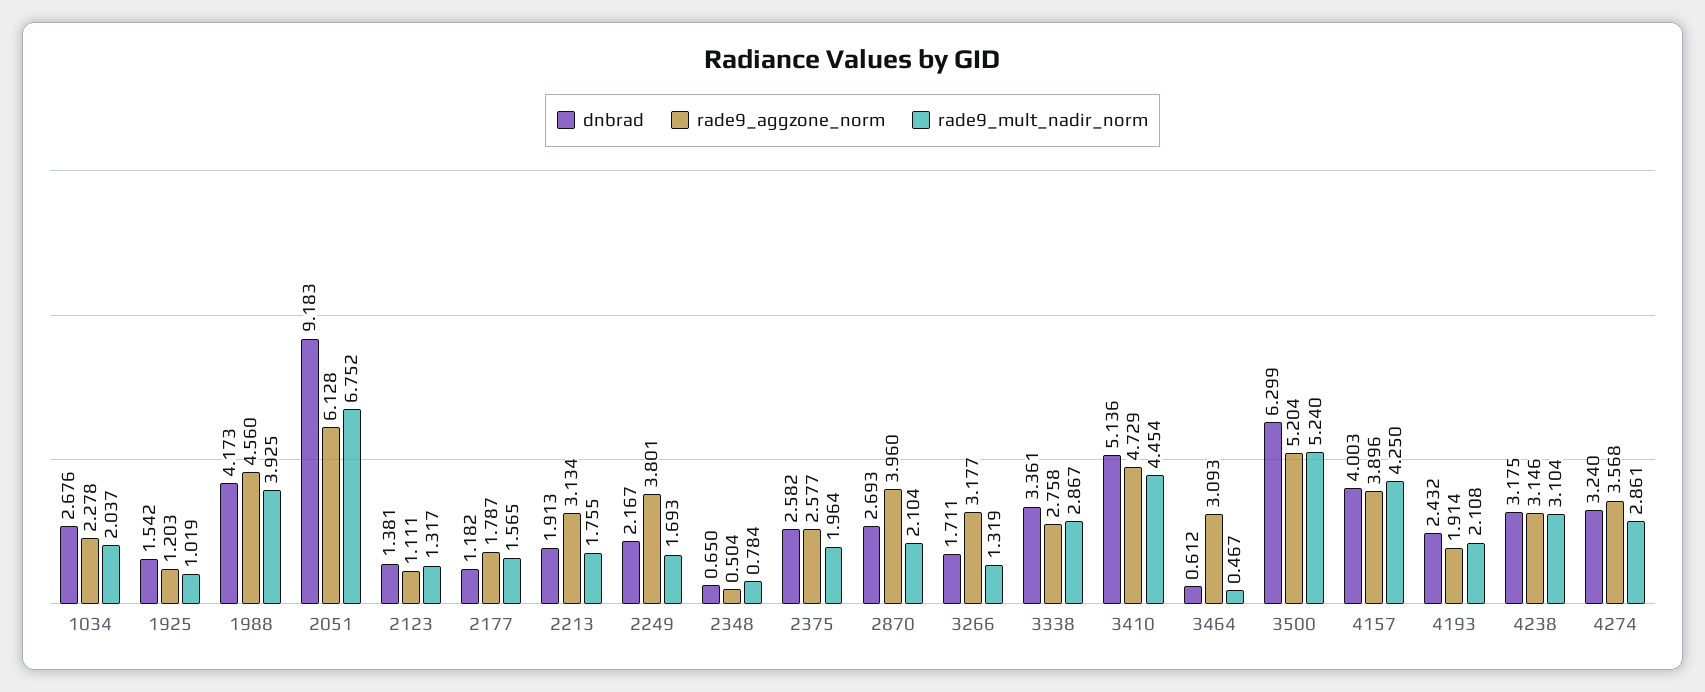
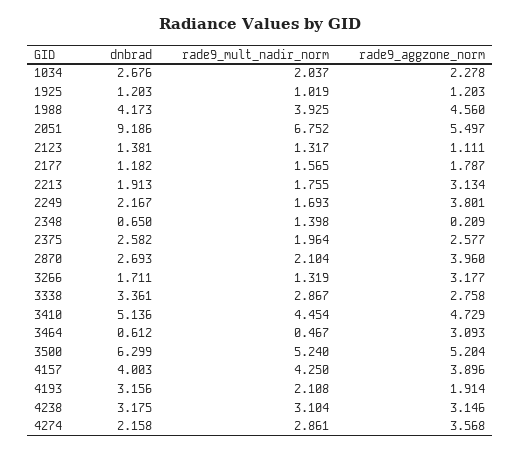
  {
    "dnbrad": {
      "1034": 2.676,
-     "1925": 1.542,
+     "1925": 1.203,
      "1988": 4.173,
-     "2051": 9.183,
+     "2051": 9.186,
      "2123": 1.381,
      "2177": 1.182,
      "2213": 1.913,
      "2249": 2.167,
      "2348": 0.65,
      "2375": 2.582,
      "2870": 2.693,
      "3266": 1.711,
      "3338": 3.361,
      "3410": 5.136,
      "3464": 0.612,
      "3500": 6.299,
      "4157": 4.003,
-     "4193": 2.432,
+     "4193": 3.156,
      "4238": 3.175,
-     "4274": 3.24
+     "4274": 2.158
    },
    "rade9_aggzone_norm": {
      "1034": 2.278,
      "1925": 1.203,
      "1988": 4.56,
-     "2051": 6.128,
+     "2051": 5.497,
      "2123": 1.111,
      "2177": 1.787,
      "2213": 3.134,
      "2249": 3.801,
-     "2348": 0.504,
+     "2348": 0.209,
      "2375": 2.577,
      "2870": 3.96,
      "3266": 3.177,
      "3338": 2.758,
      "3410": 4.729,
      "3464": 3.093,
      "3500": 5.204,
      "4157": 3.896,
      "4193": 1.914,
      "4238": 3.146,
      "4274": 3.568
    },
    "rade9_mult_nadir_norm": {
      "1034": 2.037,
      "1925": 1.019,
      "1988": 3.925,
      "2051": 6.752,
      "2123": 1.317,
      "2177": 1.565,
      "2213": 1.755,
      "2249": 1.693,
-     "2348": 0.784,
+     "2348": 1.398,
      "2375": 1.964,
      "2870": 2.104,
      "3266": 1.319,
      "3338": 2.867,
      "3410": 4.454,
      "3464": 0.467,
      "3500": 5.24,
      "4157": 4.25,
      "4193": 2.108,
      "4238": 3.104,
      "4274": 2.861
    }
  }

